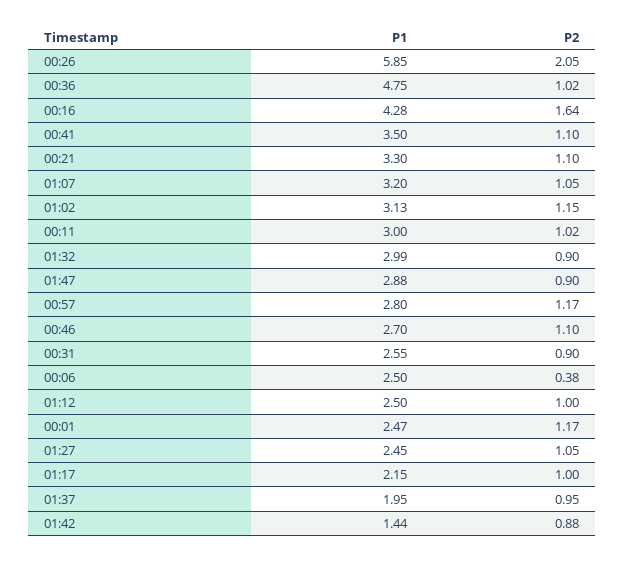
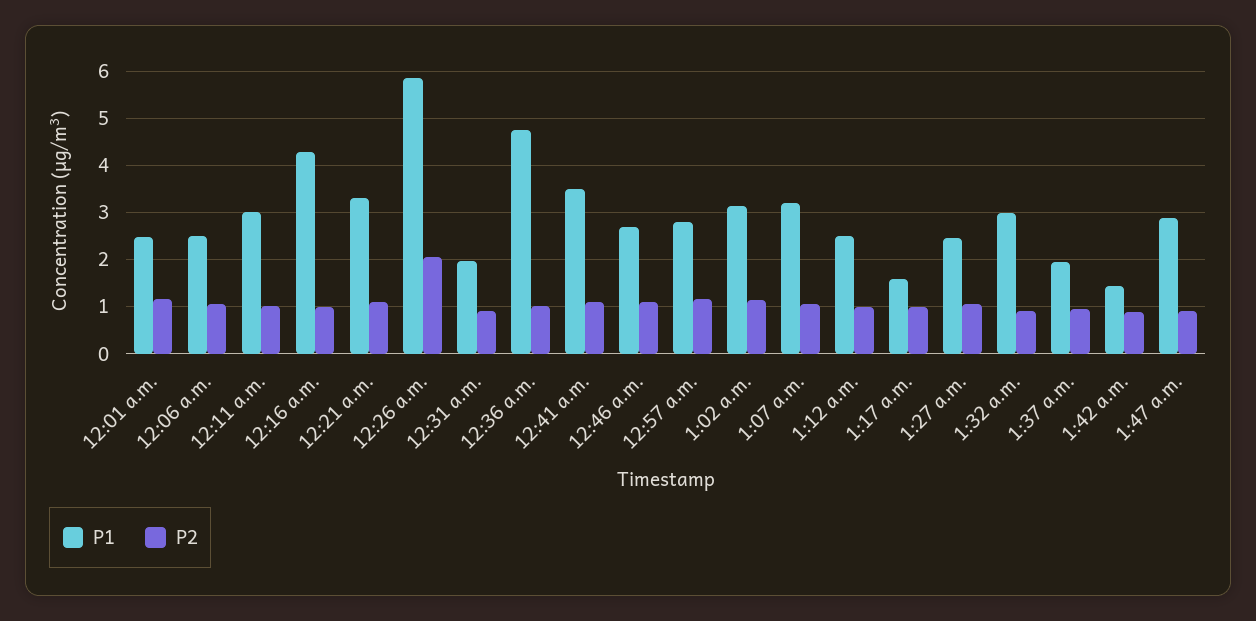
  {
    "P1": {
      "00:26": 5.85,
      "00:36": 4.75,
      "00:16": 4.28,
      "00:41": 3.5,
      "00:21": 3.3,
      "01:07": 3.2,
      "01:02": 3.13,
      "00:11": 3,
      "01:32": 2.99,
      "01:47": 2.88,
      "00:57": 2.8,
      "00:46": 2.7,
-     "00:31": 2.55,
+     "00:31": 2,
      "00:06": 2.5,
      "01:12": 2.5,
      "00:01": 2.47,
      "01:27": 2.45,
-     "01:17": 2.15,
+     "01:17": 1.6,
      "01:37": 1.95,
      "01:42": 1.44
    },
    "P2": {
      "00:26": 2.05,
      "00:36": 1.02,
-     "00:16": 1.64,
+     "00:16": 1,
      "00:41": 1.1,
      "00:21": 1.1,
      "01:07": 1.05,
      "01:02": 1.15,
      "00:11": 1.02,
      "01:32": 0.9,
      "01:47": 0.9,
      "00:57": 1.17,
      "00:46": 1.1,
      "00:31": 0.9,
-     "00:06": 0.38,
+     "00:06": 1,
      "01:12": 1,
      "00:01": 1.17,
      "01:27": 1.05,
      "01:17": 1,
      "01:37": 0.95,
      "01:42": 0.88
    }
  }

